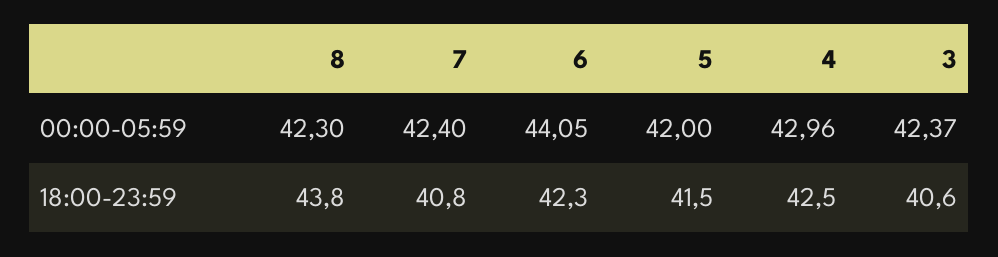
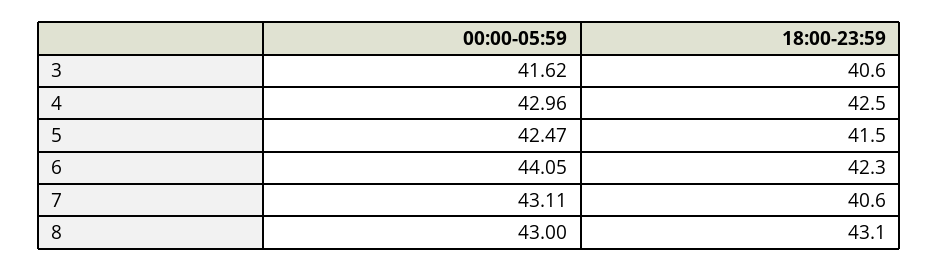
  {
    "8": {
-     "00:00-05:59": 42.3,
+     "00:00-05:59": 43,
-     "18:00-23:59": 43.8
+     "18:00-23:59": 43.1
    },
    "7": {
-     "00:00-05:59": 42.4,
+     "00:00-05:59": 43.11,
-     "18:00-23:59": 40.8
+     "18:00-23:59": 40.6
    },
    "6": {
      "00:00-05:59": 44.05,
      "18:00-23:59": 42.3
    },
    "5": {
-     "00:00-05:59": 42,
+     "00:00-05:59": 42.47,
      "18:00-23:59": 41.5
    },
    "4": {
      "00:00-05:59": 42.96,
      "18:00-23:59": 42.5
    },
    "3": {
-     "00:00-05:59": 42.37,
+     "00:00-05:59": 41.62,
      "18:00-23:59": 40.6
    }
  }

